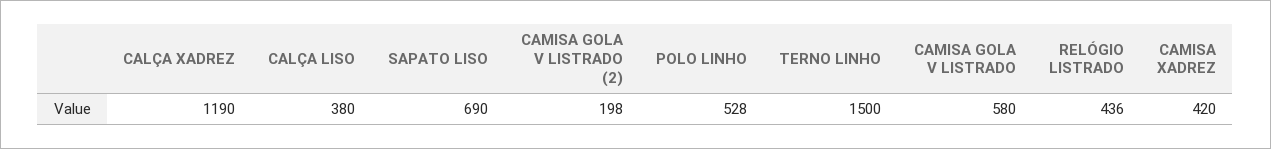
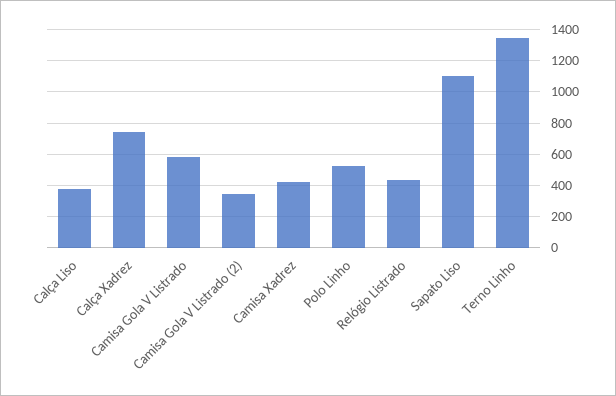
  {
-   "CALÇA XADREZ": 1190,
+   "CALÇA XADREZ": 750,
    "CALÇA LISO": 380,
-   "SAPATO LISO": 690,
+   "SAPATO LISO": 1100,
-   "CAMISA GOLA V LISTRADO (2)": 198,
+   "CAMISA GOLA V LISTRADO (2)": 350,
    "POLO LINHO": 528,
-   "TERNO LINHO": 1500,
+   "TERNO LINHO": 1350,
    "CAMISA GOLA V LISTRADO": 580,
    "RELÓGIO LISTRADO": 436,
    "CAMISA XADREZ": 420
  }

